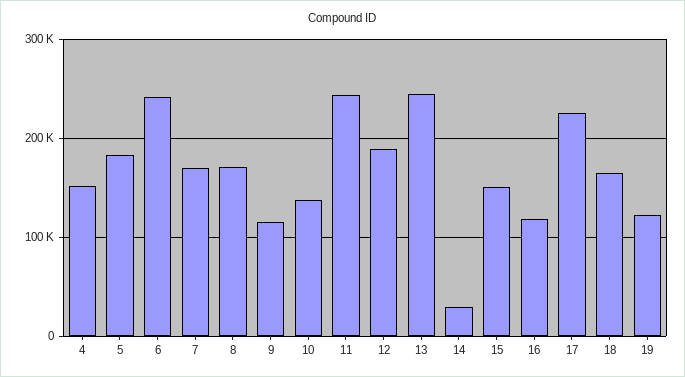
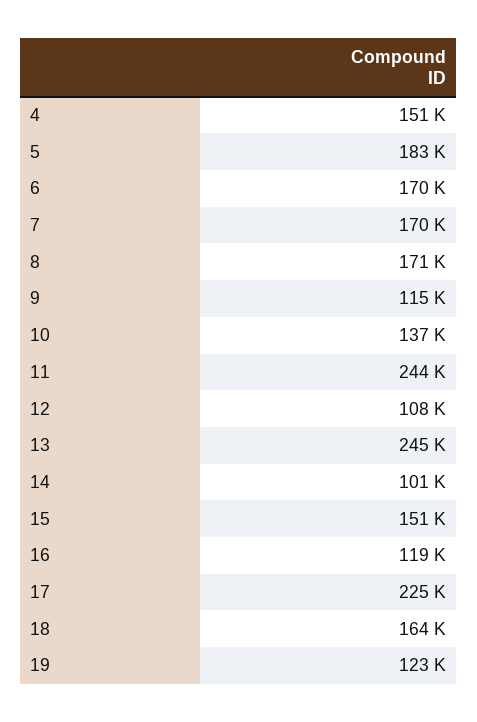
  {
    "4": 151000,
    "5": 183000,
-   "6": 240000,
+   "6": 170000,
    "7": 170000,
    "8": 171000,
    "9": 115000,
    "10": 137000,
    "11": 244000,
-   "12": 190000,
+   "12": 108000,
    "13": 245000,
-   "14": 30000,
+   "14": 101000,
    "15": 151000,
    "16": 119000,
    "17": 225000,
    "18": 164000,
    "19": 123000
  }

